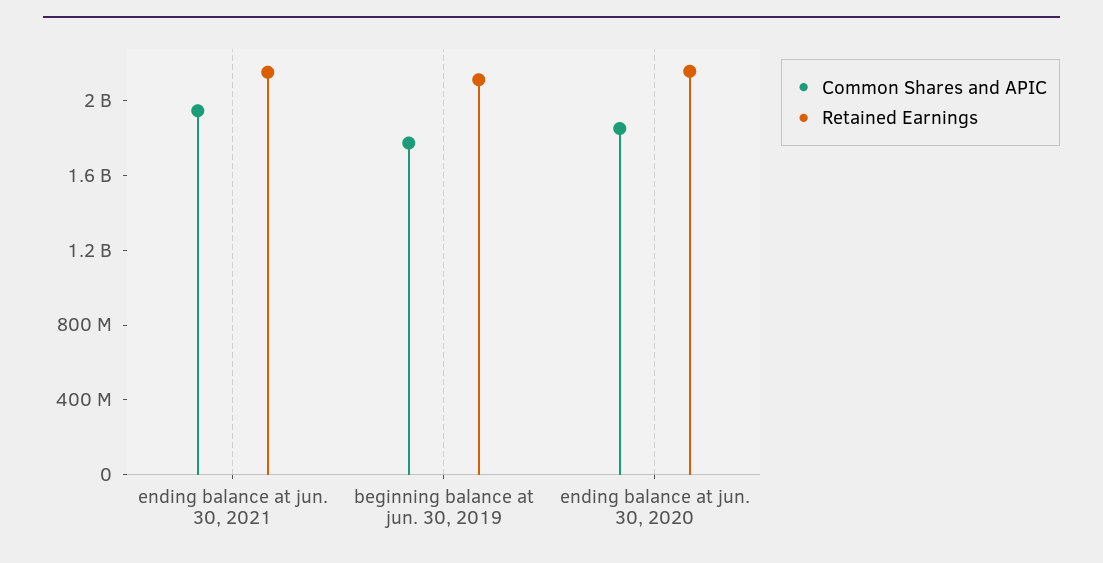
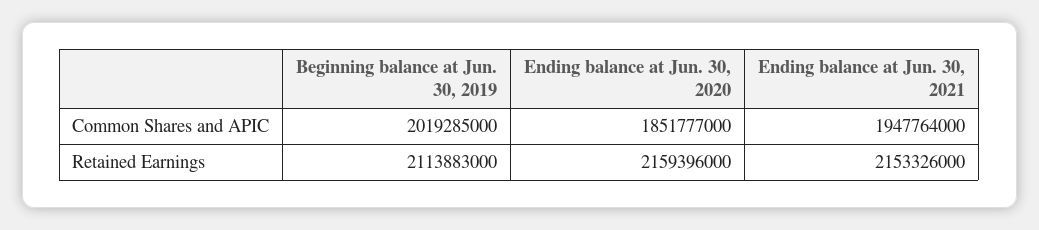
  {
    "Common Shares and APIC": {
      "ending balance at jun. 30, 2021": 1947764000,
-     "beginning balance at jun. 30, 2019": 1800000000,
+     "beginning balance at jun. 30, 2019": 2019285000,
      "ending balance at jun. 30, 2020": 1851777000
    },
    "Retained Earnings": {
      "ending balance at jun. 30, 2021": 2153326000,
      "beginning balance at jun. 30, 2019": 2113883000,
      "ending balance at jun. 30, 2020": 2159396000
    }
  }

